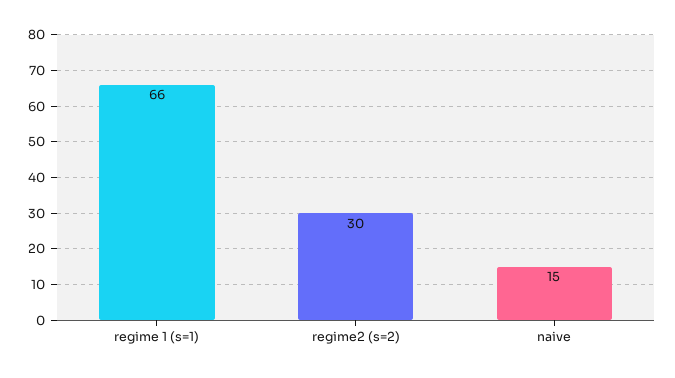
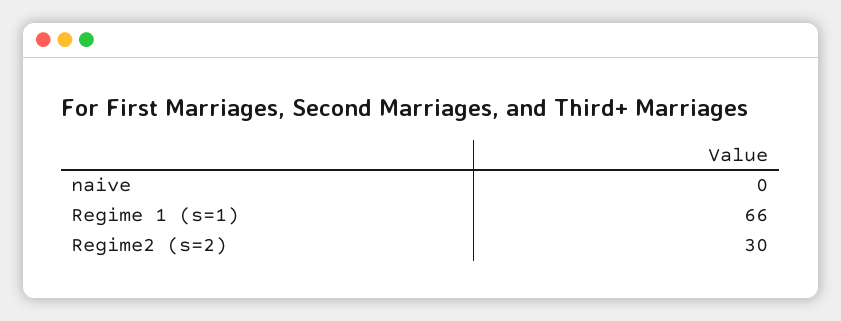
  {
    "regime 1 (s=1)": 66,
    "regime2 (s=2)": 30,
-   "naive": 15
+   "naive": 0
  }

